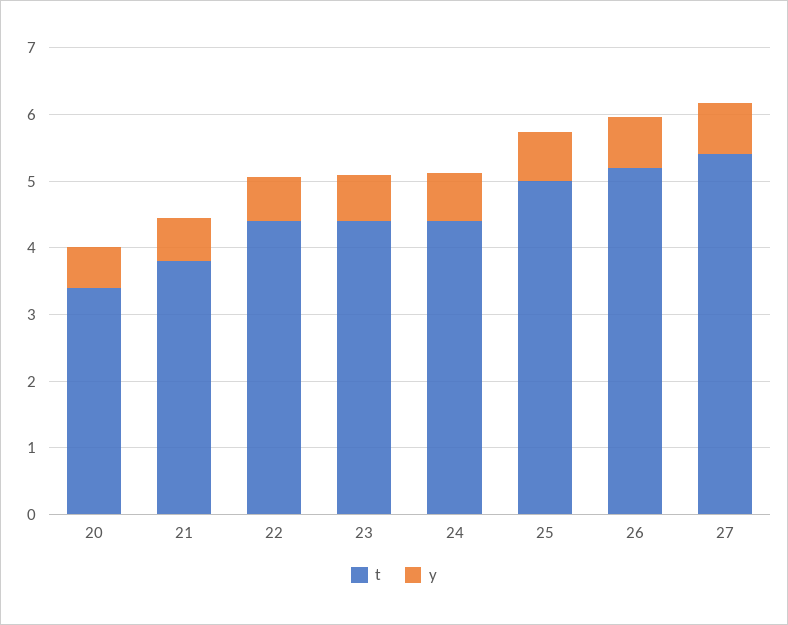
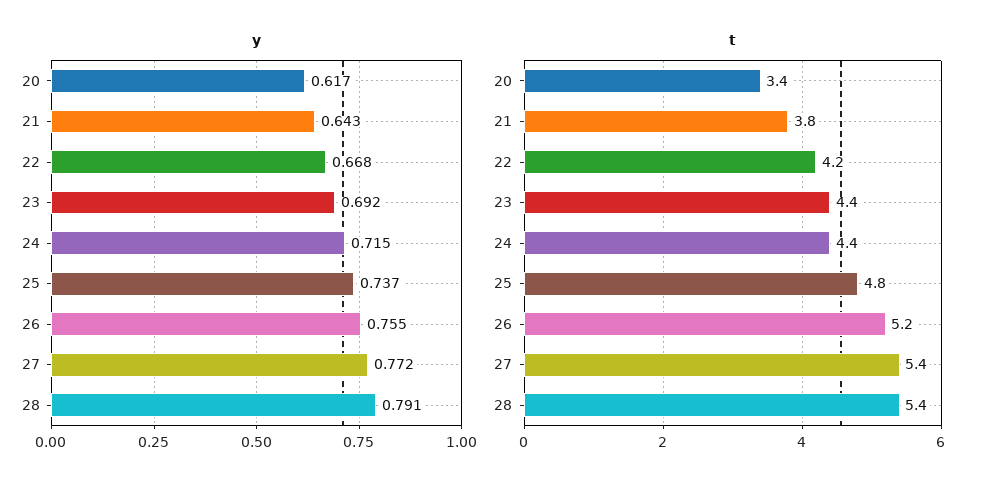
  {
    "t": {
      "20": 3.4,
      "21": 3.8,
-     "22": 4.4,
+     "22": 4.2,
      "23": 4.4,
      "24": 4.4,
-     "25": 5,
+     "25": 4.8,
      "26": 5.2,
-     "27": 5.4
+     "27": 5.4,
+     "28": 5.4
    },
    "y": {
      "20": 0.617,
      "21": 0.643,
      "22": 0.668,
      "23": 0.692,
      "24": 0.715,
      "25": 0.737,
      "26": 0.755,
-     "27": 0.772
+     "27": 0.772,
+     "28": 0.791
    }
  }

